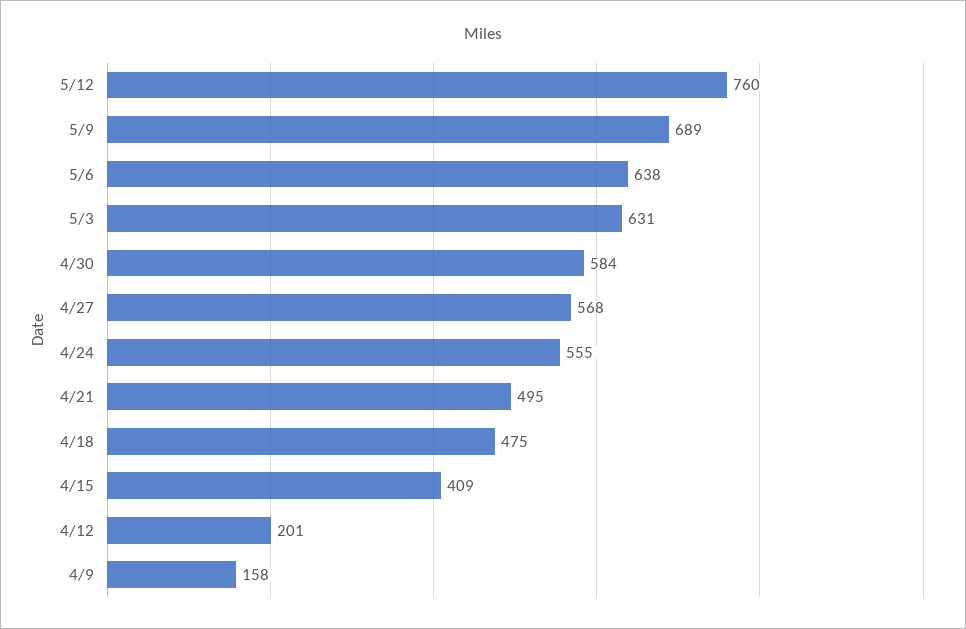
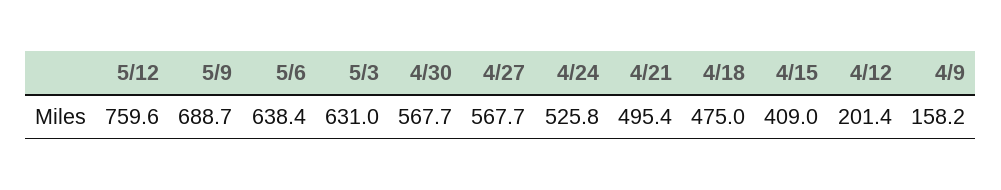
  {
    "5/12": 759.6,
    "5/9": 688.7,
    "5/6": 638.4,
    "5/3": 631,
-   "4/30": 584,
+   "4/30": 567.7,
    "4/27": 567.7,
-   "4/24": 555,
+   "4/24": 525.8,
    "4/21": 495.4,
    "4/18": 475,
    "4/15": 409,
    "4/12": 201.4,
    "4/9": 158.2
  }

